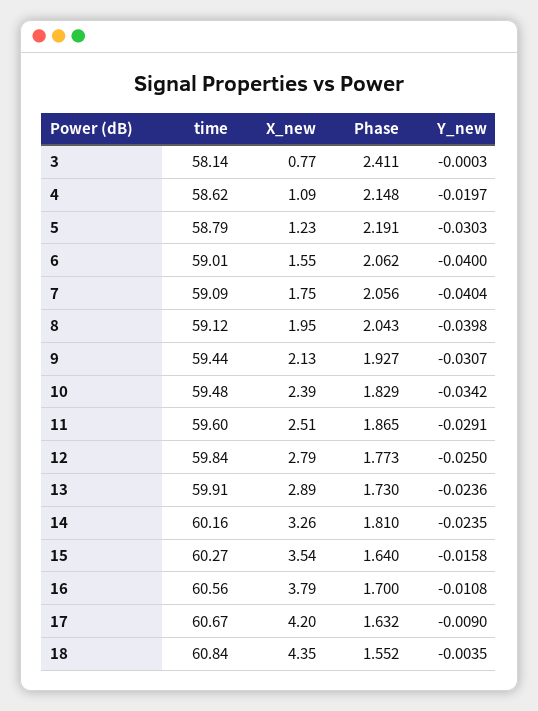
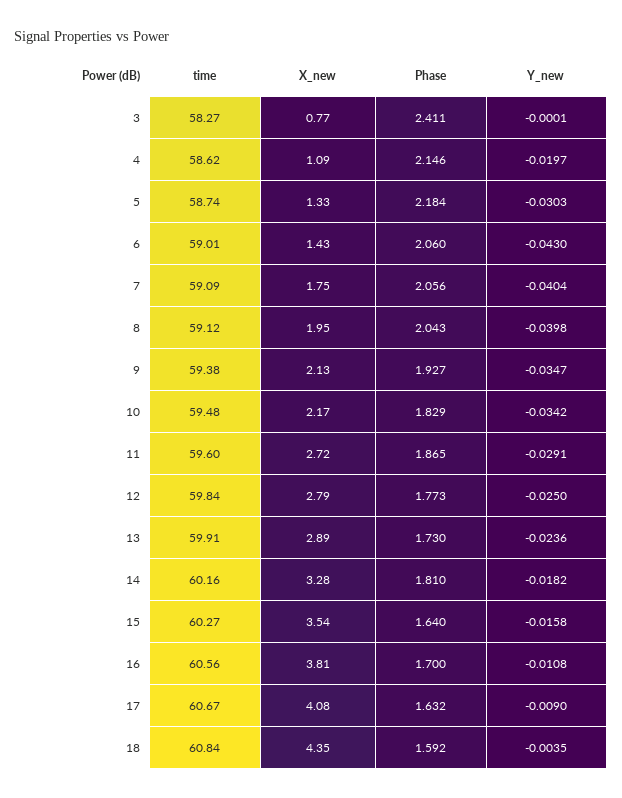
  {
    "time": {
-     "3": 58.14,
+     "3": 58.27,
      "4": 58.62,
-     "5": 58.79,
+     "5": 58.74,
      "6": 59.01,
      "7": 59.09,
      "8": 59.12,
-     "9": 59.44,
+     "9": 59.38,
      "10": 59.48,
      "11": 59.6,
      "12": 59.84,
      "13": 59.91,
      "14": 60.16,
      "15": 60.27,
      "16": 60.56,
      "17": 60.67,
      "18": 60.84
    },
    "X_new": {
      "3": 0.77,
      "4": 1.09,
-     "5": 1.23,
+     "5": 1.33,
-     "6": 1.55,
+     "6": 1.43,
      "7": 1.75,
      "8": 1.95,
      "9": 2.13,
-     "10": 2.39,
+     "10": 2.17,
-     "11": 2.51,
+     "11": 2.72,
      "12": 2.79,
      "13": 2.89,
-     "14": 3.26,
+     "14": 3.28,
      "15": 3.54,
-     "16": 3.79,
+     "16": 3.81,
-     "17": 4.2,
+     "17": 4.08,
      "18": 4.35
    },
    "Phase": {
      "3": 2.411,
-     "4": 2.148,
+     "4": 2.146,
-     "5": 2.191,
+     "5": 2.184,
-     "6": 2.062,
+     "6": 2.06,
      "7": 2.056,
      "8": 2.043,
      "9": 1.927,
      "10": 1.829,
      "11": 1.865,
      "12": 1.773,
      "13": 1.73,
      "14": 1.81,
      "15": 1.64,
      "16": 1.7,
      "17": 1.632,
-     "18": 1.552
+     "18": 1.592
    },
    "Y_new": {
-     "3": -0.0003,
+     "3": -0.0001,
      "4": -0.0197,
      "5": -0.0303,
-     "6": -0.04,
+     "6": -0.043,
      "7": -0.0404,
      "8": -0.0398,
-     "9": -0.0307,
+     "9": -0.0347,
      "10": -0.0342,
      "11": -0.0291,
      "12": -0.025,
      "13": -0.0236,
-     "14": -0.0235,
+     "14": -0.0182,
      "15": -0.0158,
      "16": -0.0108,
      "17": -0.009,
      "18": -0.0035
    }
  }

